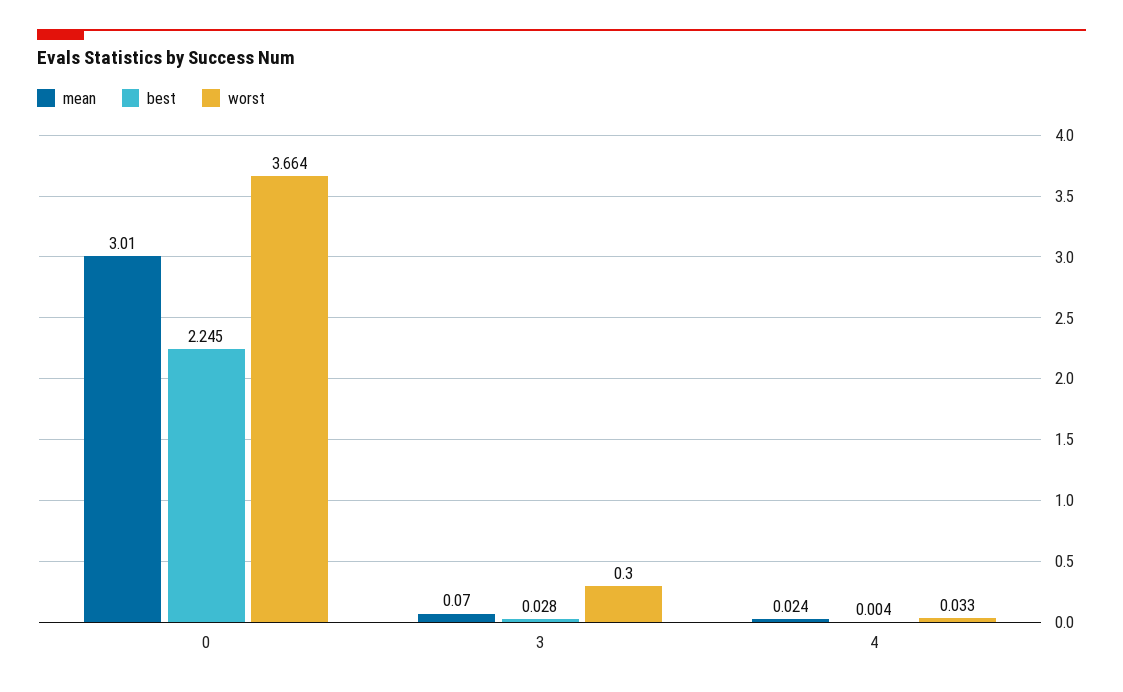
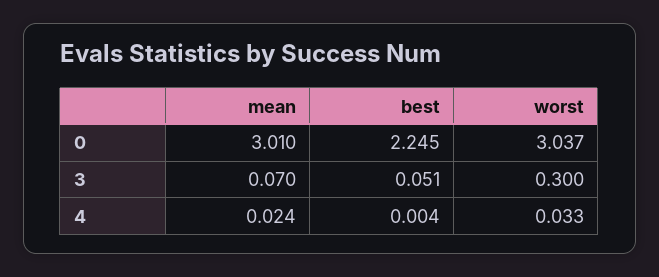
  {
    "mean": {
      "0": 3.01,
      "3": 0.07,
      "4": 0.024
    },
    "best": {
      "0": 2.245,
-     "3": 0.028,
+     "3": 0.051,
      "4": 0.004
    },
    "worst": {
-     "0": 3.664,
+     "0": 3.037,
      "3": 0.3,
      "4": 0.033
    }
  }

